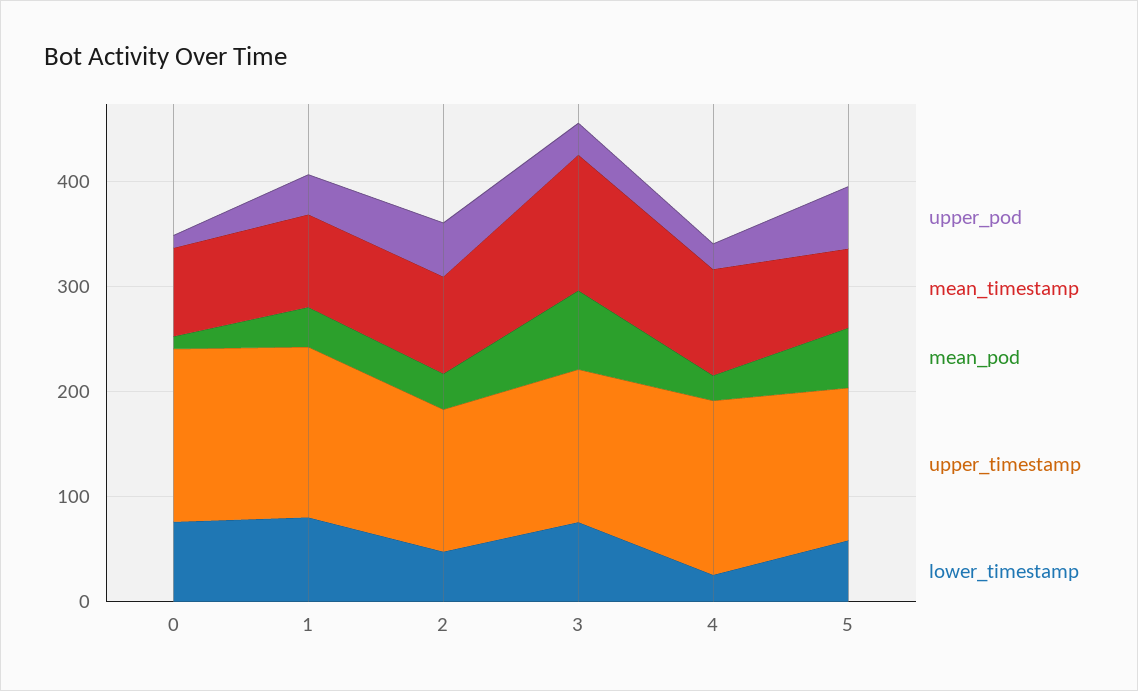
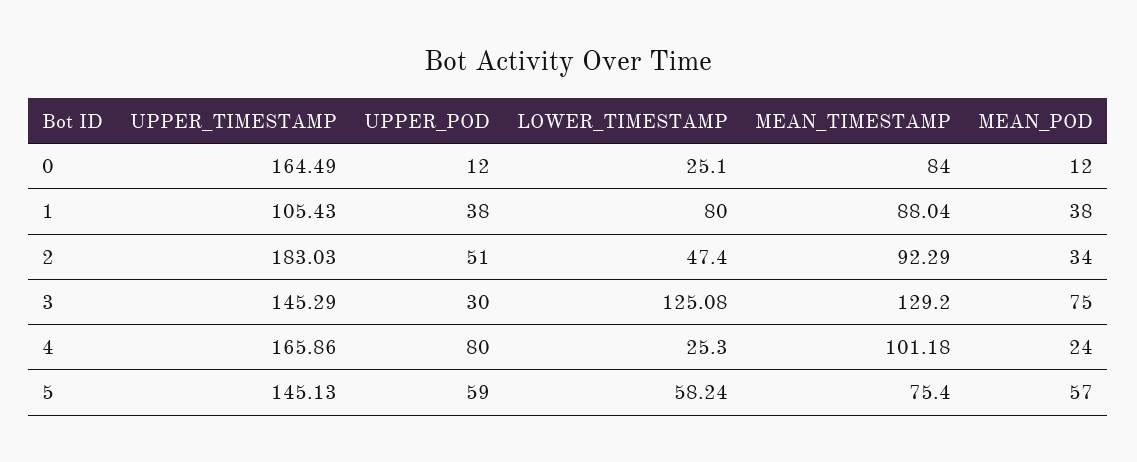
  {
    "upper_pod": {
      "0": 12,
      "1": 38,
      "2": 51,
      "3": 30,
-     "4": 20,
+     "4": 80,
      "5": 59
    },
    "mean_timestamp": {
      "0": 84,
      "1": 88.04,
      "2": 92.29,
      "3": 129.2,
      "4": 101.18,
      "5": 75.4
    },
    "mean_pod": {
      "0": 12,
      "1": 38,
      "2": 34,
      "3": 75,
      "4": 24,
      "5": 57
    },
    "upper_timestamp": {
      "0": 164.49,
-     "1": 160,
+     "1": 105.43,
-     "2": 140,
+     "2": 183.03,
      "3": 145.29,
      "4": 165.86,
      "5": 145.13
    },
    "lower_timestamp": {
-     "0": 80,
+     "0": 25.1,
      "1": 80,
      "2": 47.4,
-     "3": 80,
+     "3": 125.08,
      "4": 25.3,
      "5": 58.24
    }
  }

